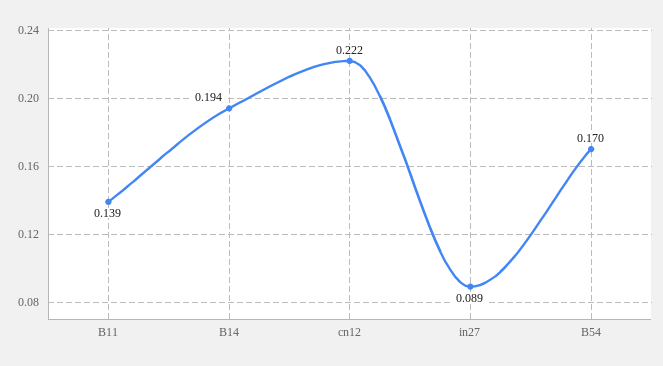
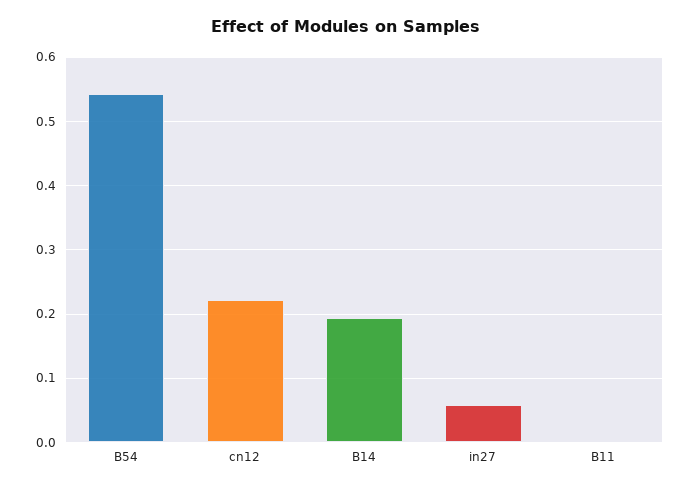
  {
-   "B11": 0.139,
+   "B11": 0,
    "B14": 0.194,
    "cn12": 0.222,
-   "in27": 0.089,
+   "in27": 0.06,
-   "B54": 0.17
+   "B54": 0.54
  }

